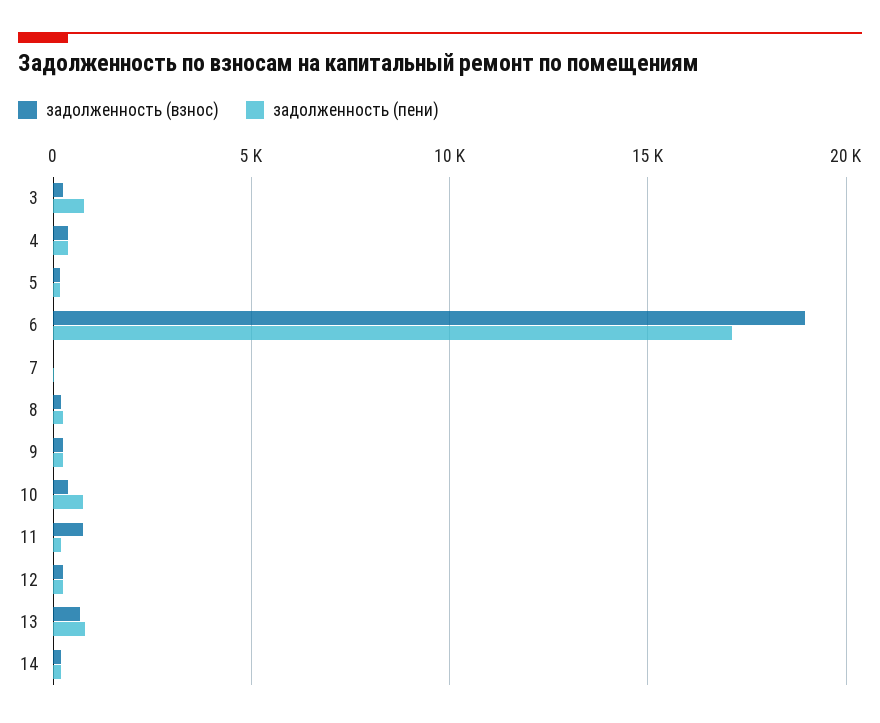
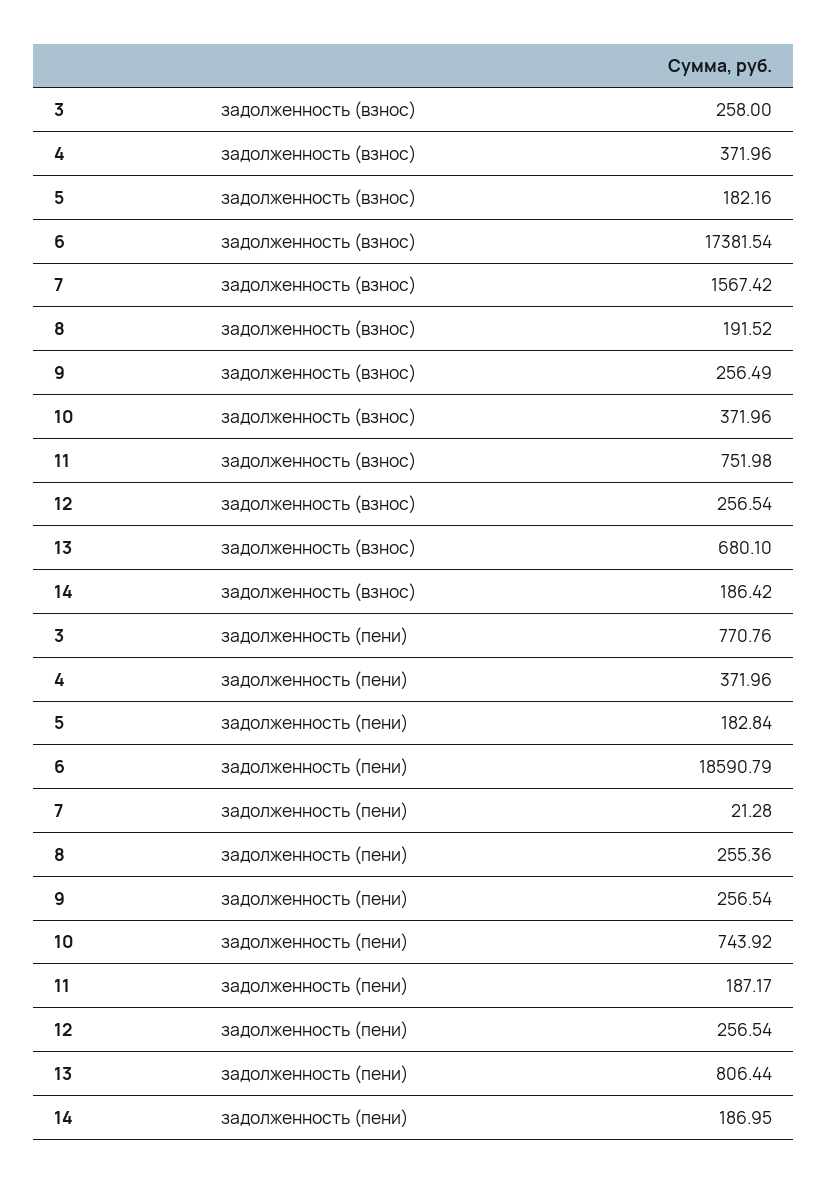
  {
    "задолженность (взнос)": {
      "3": 258,
      "4": 371.96,
      "5": 182.16,
-     "6": 19000,
+     "6": 17381.54,
-     "7": 0,
+     "7": 1567.42,
      "8": 191.52,
      "9": 256.49,
      "10": 371.96,
      "11": 751.98,
      "12": 256.54,
      "13": 680.1,
      "14": 186.42
    },
    "задолженность (пени)": {
      "3": 770.76,
      "4": 371.96,
      "5": 182.84,
-     "6": 17000,
+     "6": 18590.79,
      "7": 21.28,
      "8": 255.36,
      "9": 256.54,
      "10": 743.92,
      "11": 187.17,
      "12": 256.54,
      "13": 806.44,
      "14": 186.95
    }
  }

